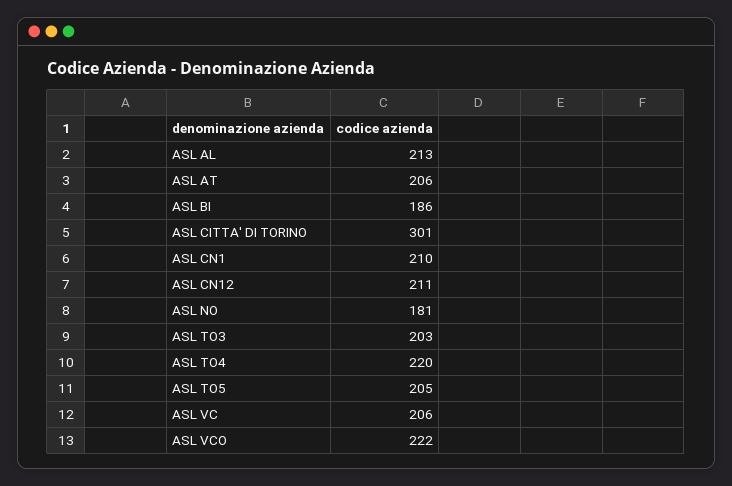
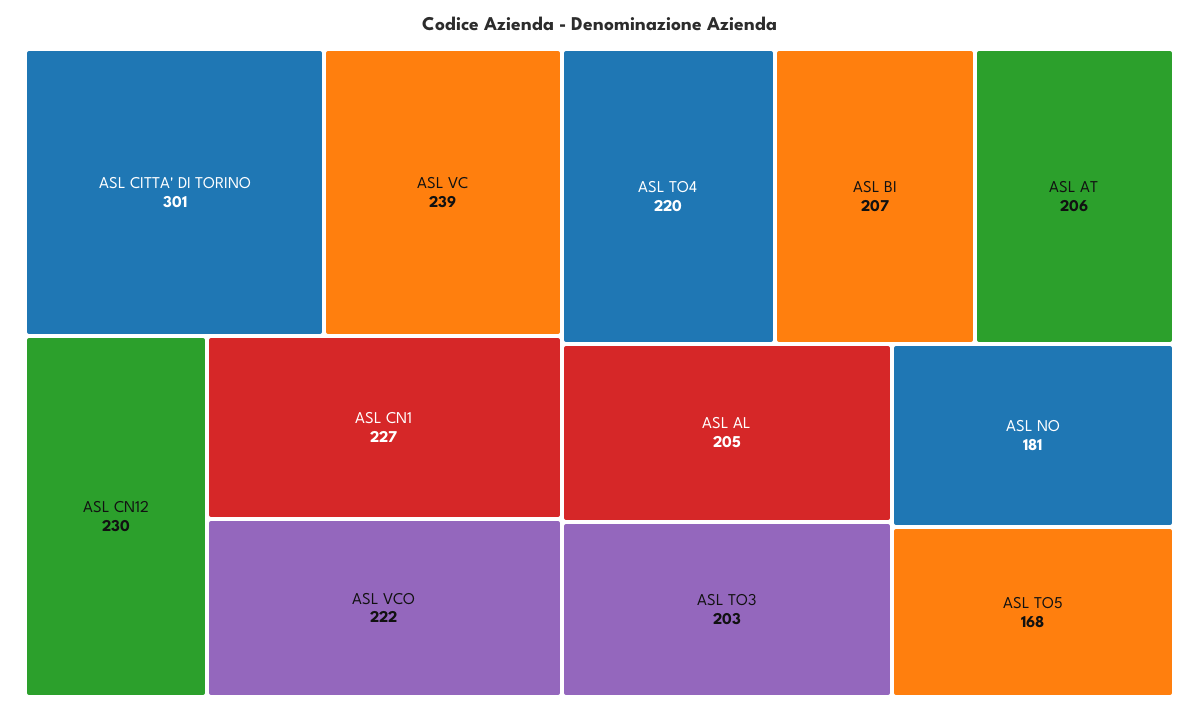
  {
-   "ASL AL": 213,
+   "ASL AL": 205,
    "ASL AT": 206,
-   "ASL BI": 186,
+   "ASL BI": 207,
    "ASL CITTA' DI TORINO": 301,
-   "ASL CN1": 210,
+   "ASL CN1": 227,
-   "ASL CN12": 211,
+   "ASL CN12": 230,
    "ASL NO": 181,
    "ASL TO3": 203,
    "ASL TO4": 220,
-   "ASL TO5": 205,
+   "ASL TO5": 168,
-   "ASL VC": 206,
+   "ASL VC": 239,
    "ASL VCO": 222
  }

